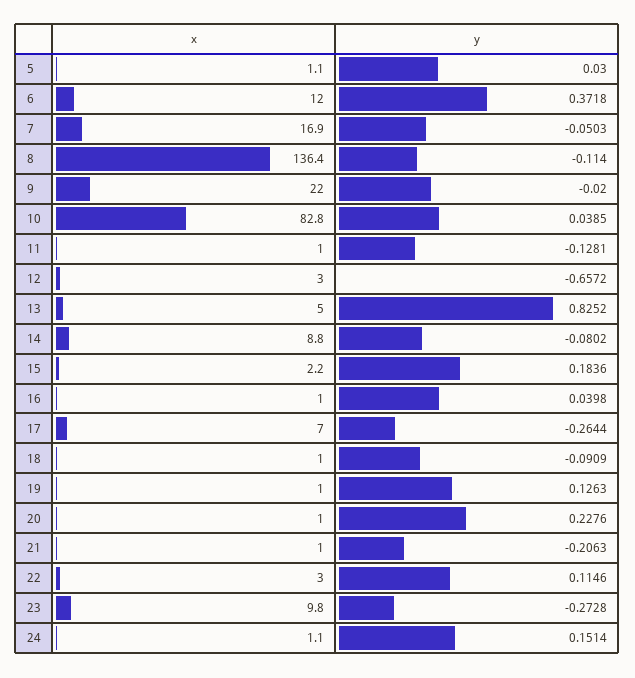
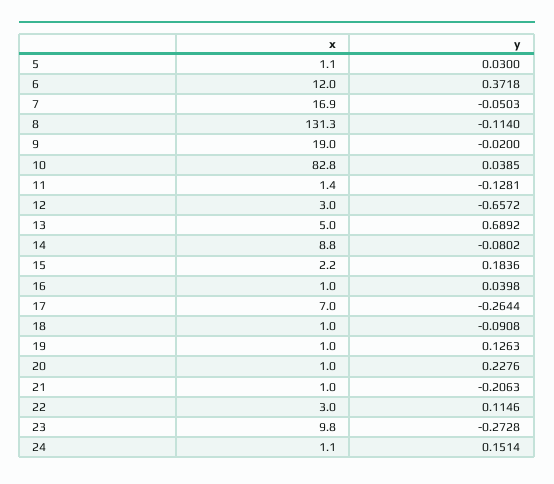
  {
    "x": {
      "5": 1.1,
      "6": 12,
      "7": 16.9,
-     "8": 136.4,
+     "8": 131.3,
-     "9": 22,
+     "9": 19,
      "10": 82.8,
-     "11": 1,
+     "11": 1.4,
      "12": 3,
      "13": 5,
      "14": 8.8,
      "15": 2.2,
      "16": 1,
      "17": 7,
      "18": 1,
      "19": 1,
      "20": 1,
      "21": 1,
      "22": 3,
      "23": 9.8,
      "24": 1.1
    },
    "y": {
      "5": 0.03,
      "6": 0.3718,
      "7": -0.0503,
      "8": -0.114,
      "9": -0.02,
      "10": 0.0385,
      "11": -0.1281,
      "12": -0.6572,
-     "13": 0.8252,
+     "13": 0.6892,
      "14": -0.0802,
      "15": 0.1836,
      "16": 0.0398,
      "17": -0.2644,
-     "18": -0.0909,
+     "18": -0.0908,
      "19": 0.1263,
      "20": 0.2276,
      "21": -0.2063,
      "22": 0.1146,
      "23": -0.2728,
      "24": 0.1514
    }
  }

